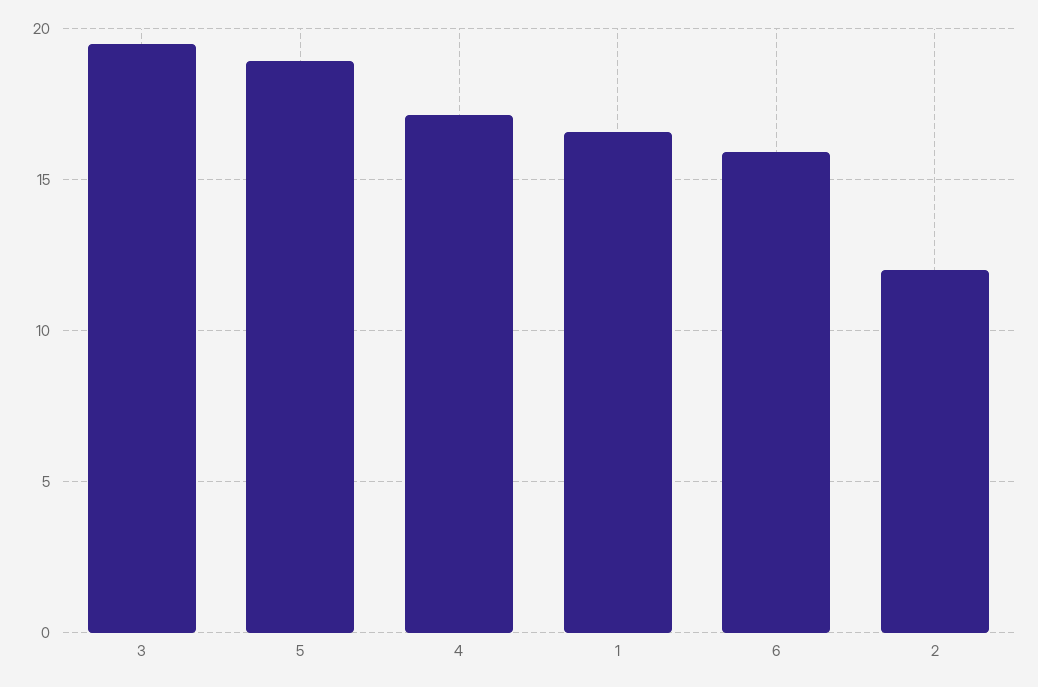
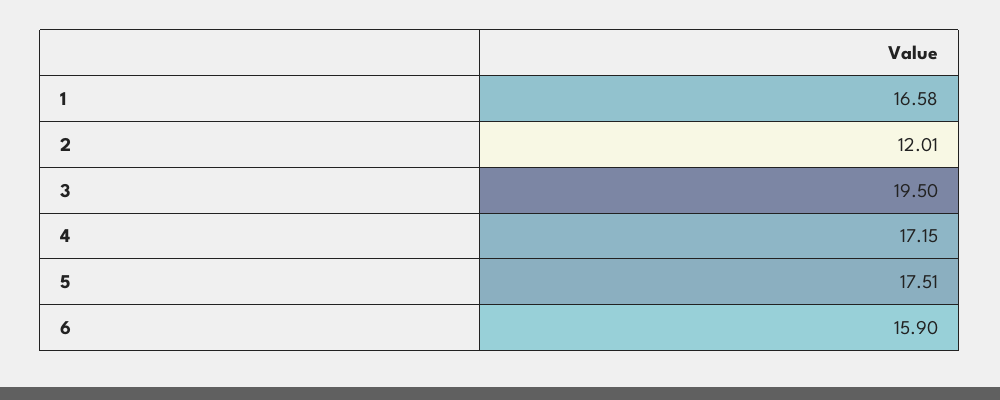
  {
    "3": 19.5,
-   "5": 19,
+   "5": 17.51,
    "4": 17.15,
    "1": 16.58,
    "6": 15.9,
    "2": 12.01
  }

